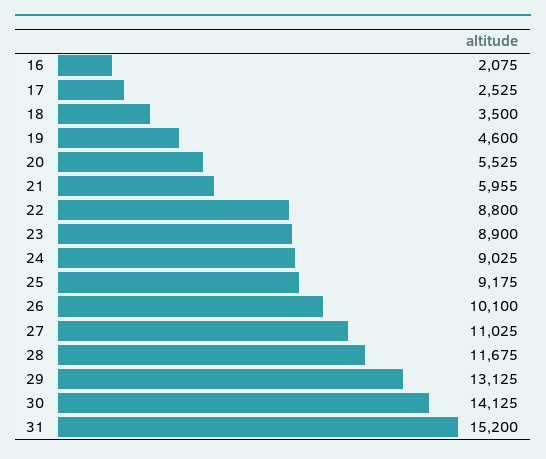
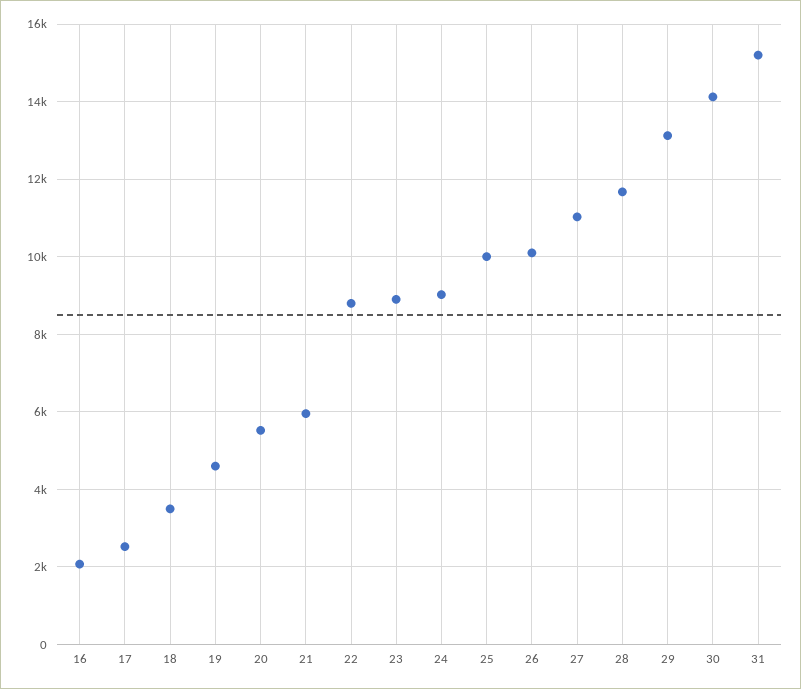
  {
    "16": 2075,
    "17": 2525,
    "18": 3500,
    "19": 4600,
    "20": 5525,
    "21": 5955,
    "22": 8800,
    "23": 8900,
    "24": 9025,
-   "25": 9175,
+   "25": 10000,
    "26": 10100,
    "27": 11025,
    "28": 11675,
    "29": 13125,
    "30": 14125,
    "31": 15200
  }

